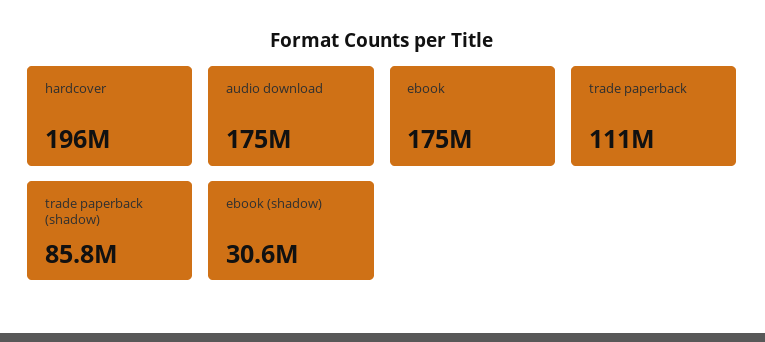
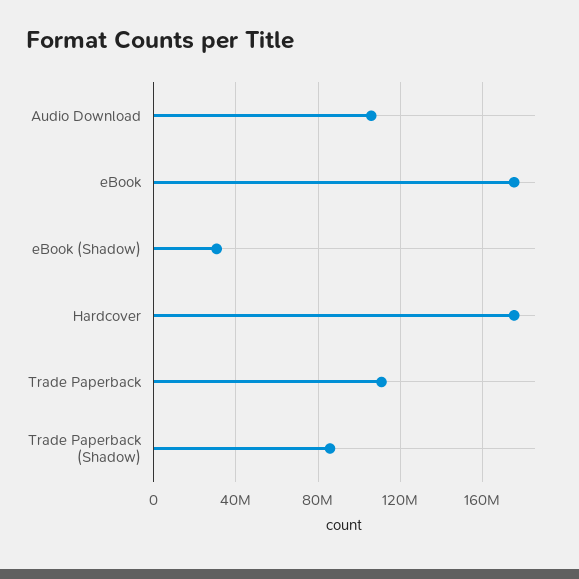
  {
-   "hardcover": 196000000,
+   "hardcover": 175000000,
-   "audio download": 175000000,
+   "audio download": 105000000,
    "ebook": 175000000,
    "trade paperback": 111000000,
    "trade paperback (shadow)": 85800000,
    "ebook (shadow)": 30600000
  }

